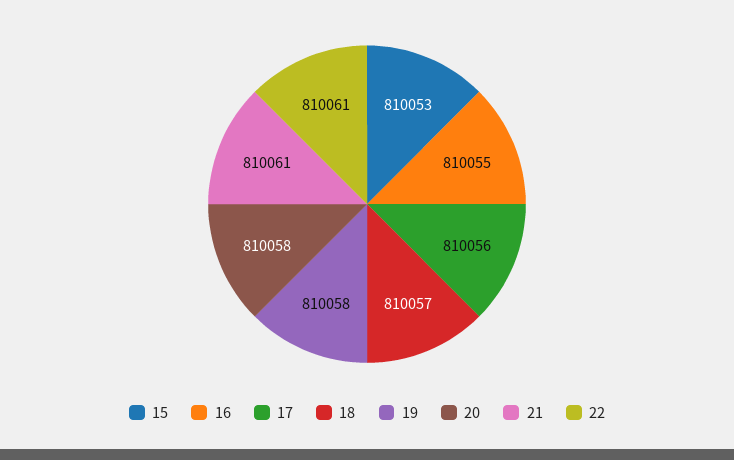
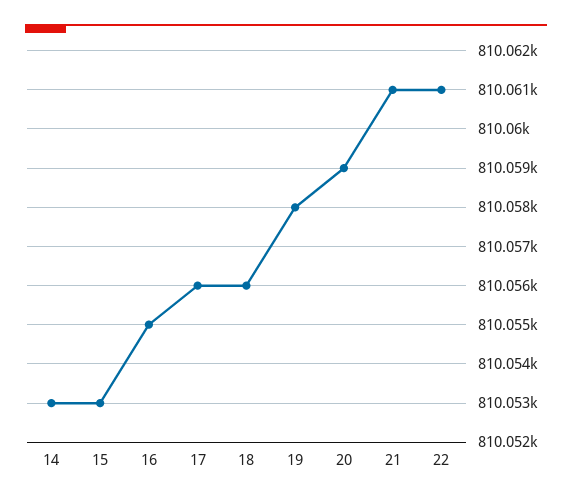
  {
    "15": 810053,
    "16": 810055,
    "17": 810056,
-   "18": 810057,
+   "18": 810056,
    "19": 810058,
-   "20": 810058,
+   "20": 810059,
    "21": 810061,
-   "22": 810061
+   "22": 810061,
+   "14": 810053
  }

